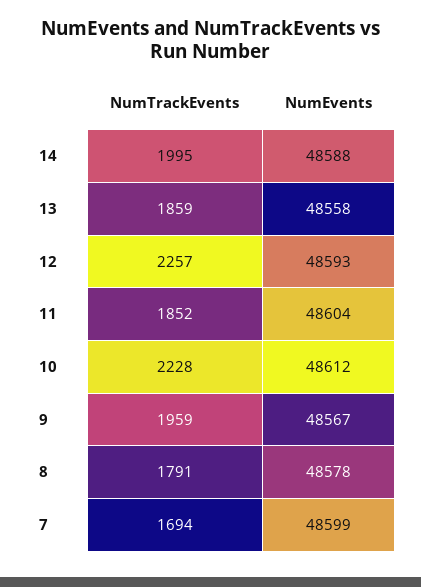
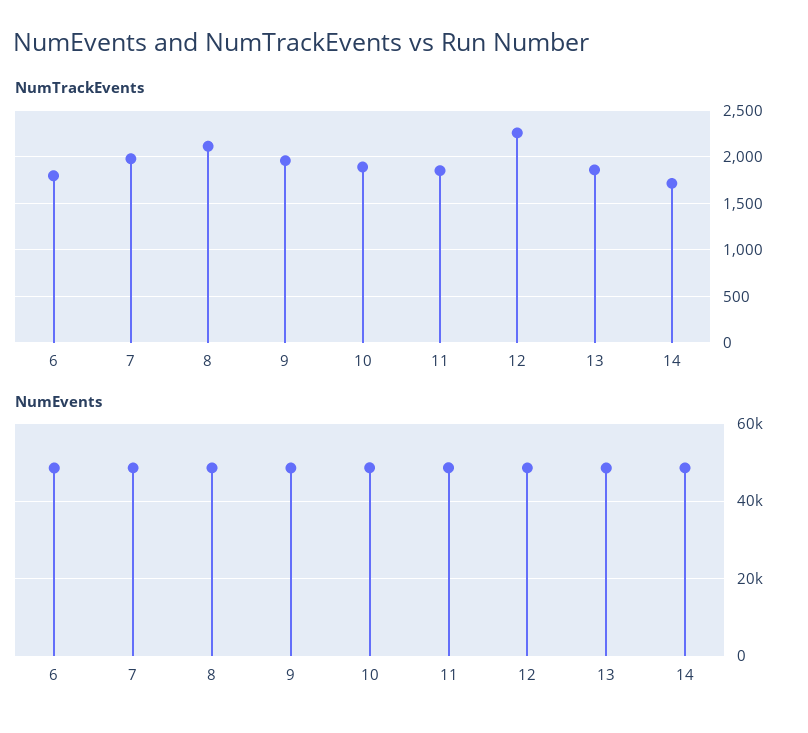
  {
    "NumTrackEvents": {
-     "14": 1995,
+     "14": 1700,
      "13": 1859,
      "12": 2257,
      "11": 1852,
-     "10": 2228,
+     "10": 1900,
      "9": 1959,
-     "8": 1791,
+     "8": 2100,
-     "7": 1694
+     "7": 2000,
+     "6": 1800
    },
    "NumEvents": {
      "14": 48588,
      "13": 48558,
      "12": 48593,
      "11": 48604,
      "10": 48612,
      "9": 48567,
      "8": 48578,
-     "7": 48599
+     "7": 48599,
+     "6": 48000
    }
  }

